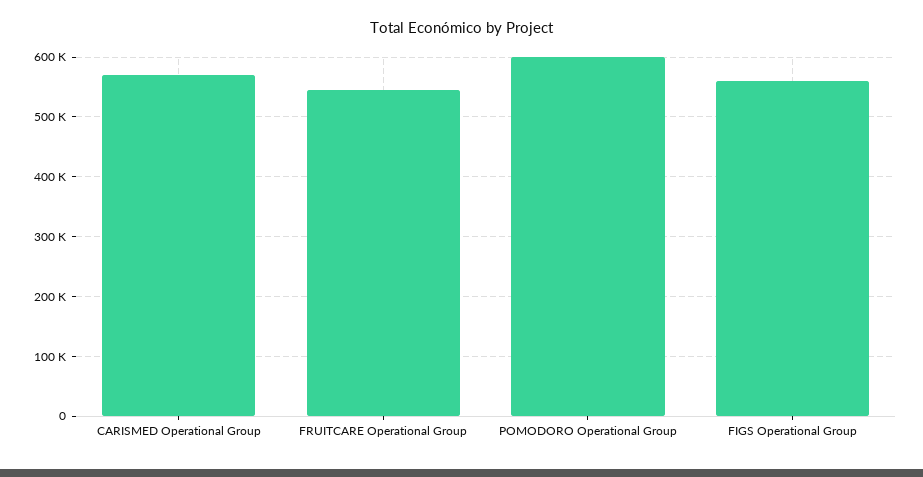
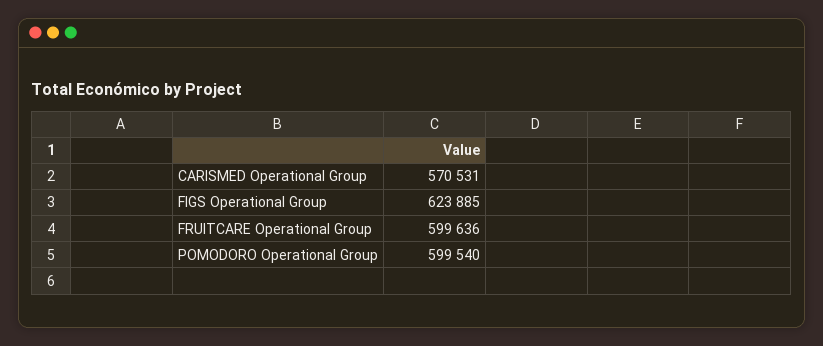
  {
    "CARISMED Operational Group": 570531,
-   "FRUITCARE Operational Group": 540000,
+   "FRUITCARE Operational Group": 599636,
    "POMODORO Operational Group": 599540,
-   "FIGS Operational Group": 560000
+   "FIGS Operational Group": 623885
  }

